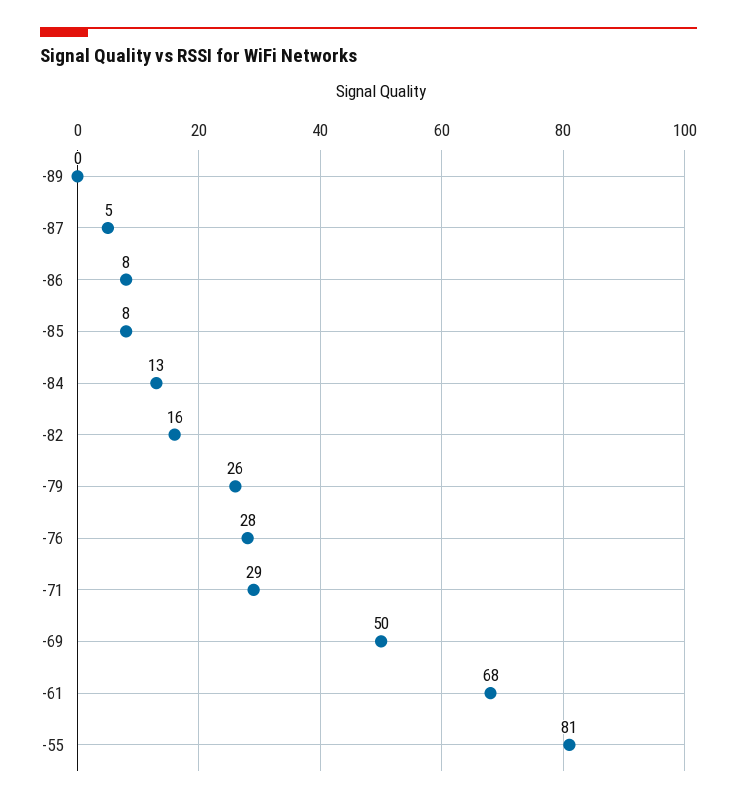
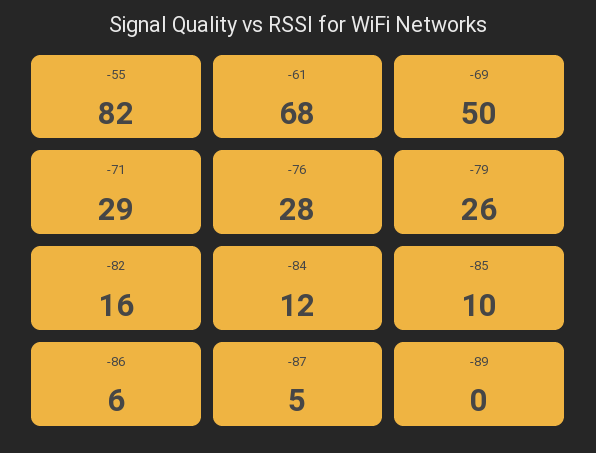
  {
    "-89": 0,
    "-87": 5,
-   "-86": 8,
+   "-86": 6,
-   "-85": 8,
+   "-85": 10,
-   "-84": 13,
+   "-84": 12,
    "-82": 16,
    "-79": 26,
    "-76": 28,
    "-71": 29,
    "-69": 50,
    "-61": 68,
-   "-55": 81
+   "-55": 82
  }

